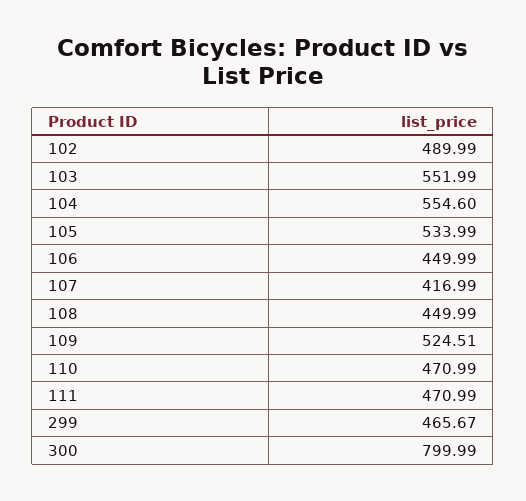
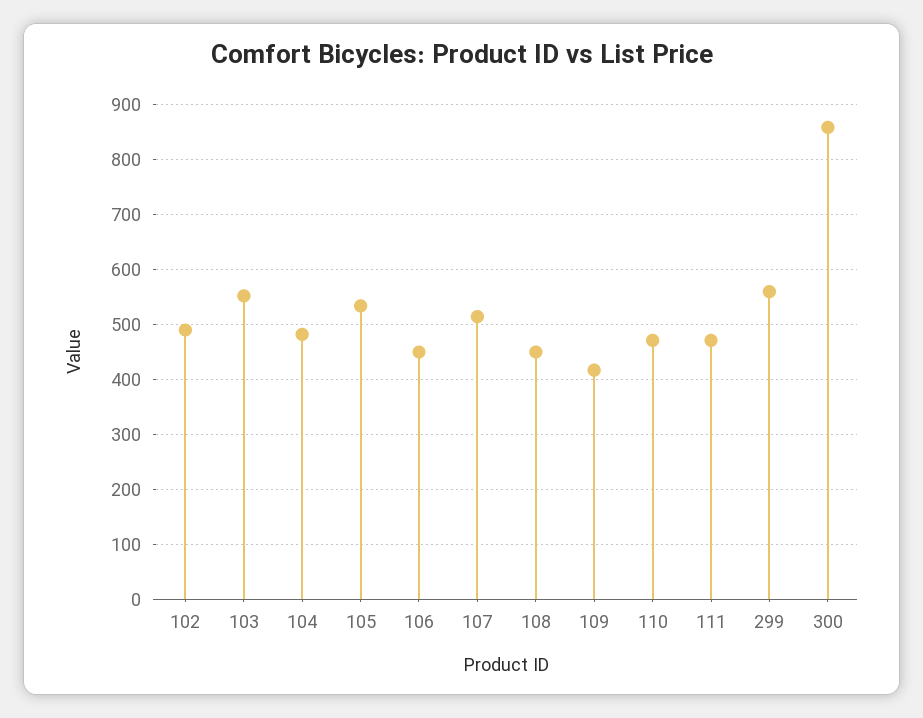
  {
    "102": 489.99,
    "103": 551.99,
-   "104": 554.6,
+   "104": 480,
    "105": 533.99,
    "106": 449.99,
-   "107": 416.99,
+   "107": 520,
    "108": 449.99,
-   "109": 524.51,
+   "109": 420,
    "110": 470.99,
    "111": 470.99,
-   "299": 465.67,
+   "299": 560,
-   "300": 799.99
+   "300": 860
  }

